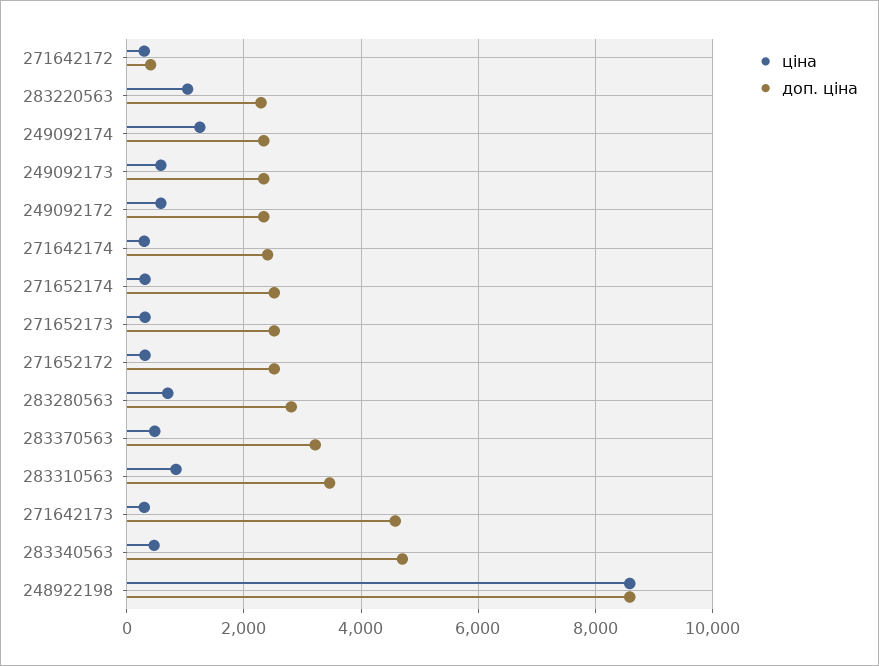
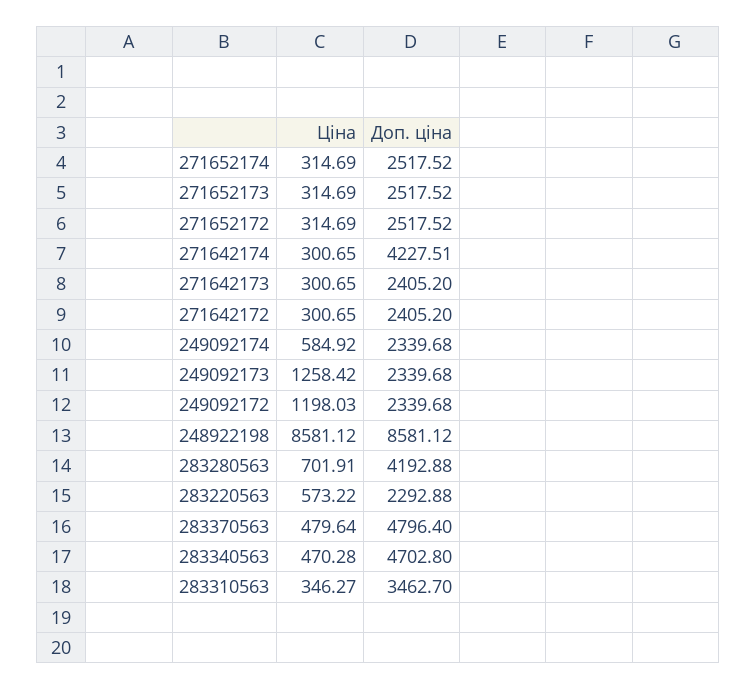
  {
    "ціна": {
      "271642172": 300.65,
-     "283220563": 1000,
+     "283220563": 573.22,
-     "249092174": 1200,
+     "249092174": 584.92,
-     "249092173": 600,
+     "249092173": 1258.42,
-     "249092172": 600,
+     "249092172": 1198.03,
      "271642174": 300.65,
      "271652174": 314.69,
      "271652173": 314.69,
      "271652172": 314.69,
      "283280563": 701.91,
      "283370563": 479.64,
-     "283310563": 800,
+     "283310563": 346.27,
      "271642173": 300.65,
      "283340563": 470.28,
      "248922198": 8581.12
    },
    "доп. ціна": {
-     "271642172": 400,
+     "271642172": 2405.2,
      "283220563": 2292.88,
      "249092174": 2339.68,
      "249092173": 2339.68,
      "249092172": 2339.68,
-     "271642174": 2400,
+     "271642174": 4227.51,
      "271652174": 2517.52,
      "271652173": 2517.52,
      "271652172": 2517.52,
-     "283280563": 2800,
+     "283280563": 4192.88,
-     "283370563": 3200,
+     "283370563": 4796.4,
      "283310563": 3462.7,
-     "271642173": 4600,
+     "271642173": 2405.2,
      "283340563": 4702.8,
      "248922198": 8581.12
    }
  }

